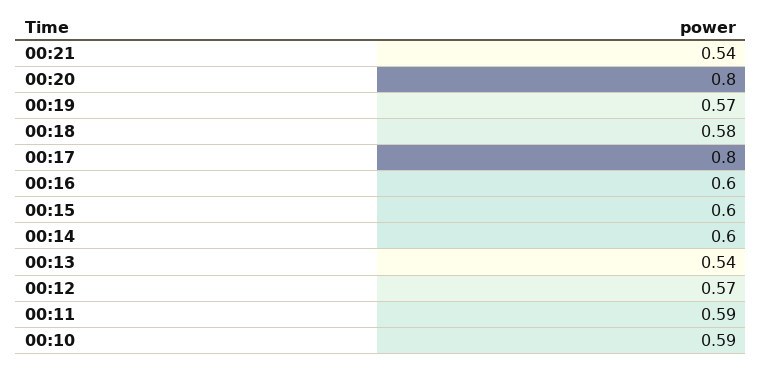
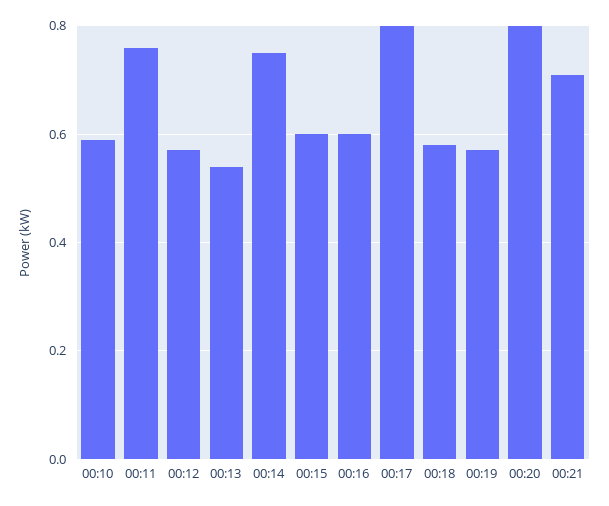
  {
-   "00:21": 0.54,
+   "00:21": 0.7,
    "00:20": 0.8,
    "00:19": 0.57,
    "00:18": 0.58,
    "00:17": 0.8,
    "00:16": 0.6,
    "00:15": 0.6,
-   "00:14": 0.6,
+   "00:14": 0.75,
    "00:13": 0.54,
    "00:12": 0.57,
-   "00:11": 0.59,
+   "00:11": 0.75,
    "00:10": 0.59
  }

